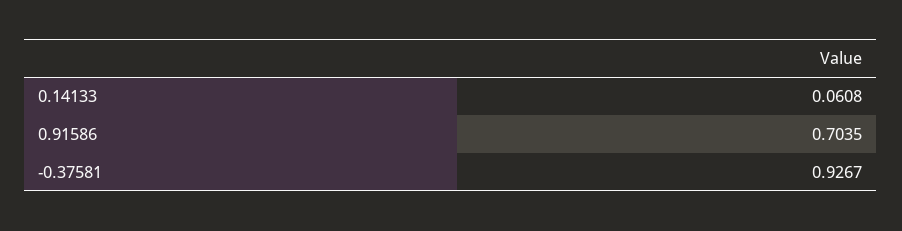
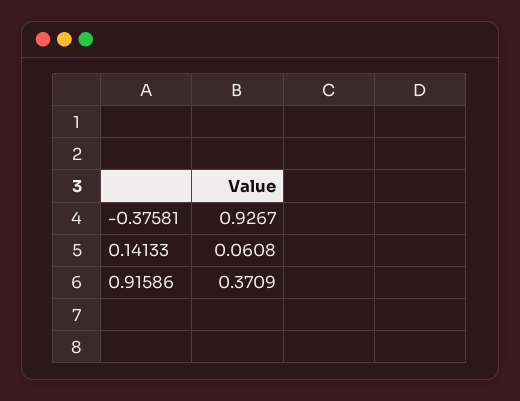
  {
    "0.14133": 0.0608,
-   "0.91586": 0.7035,
+   "0.91586": 0.3709,
    "-0.37581": 0.9267
  }

